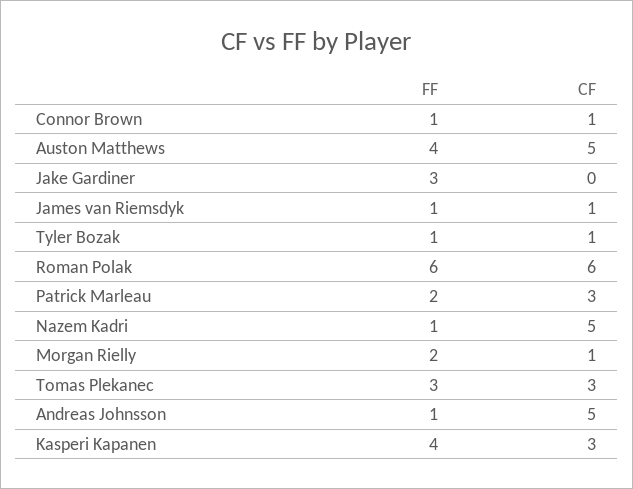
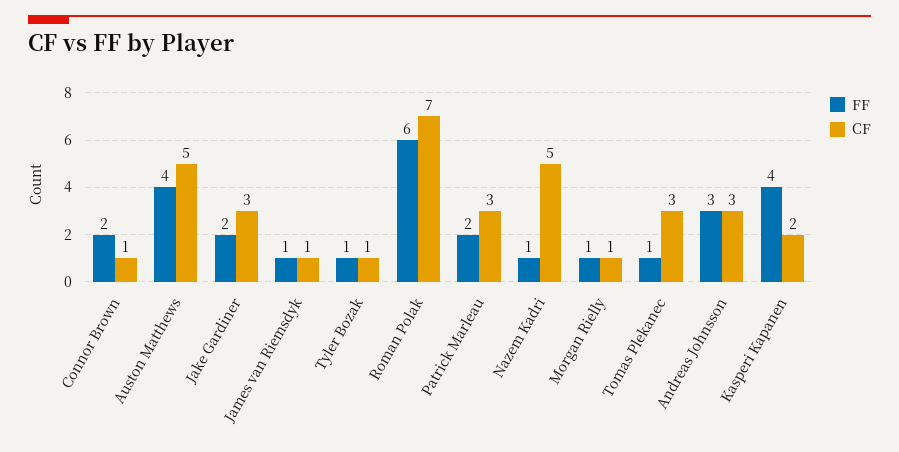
  {
    "FF": {
-     "Connor Brown": 1,
+     "Connor Brown": 2,
      "Auston Matthews": 4,
-     "Jake Gardiner": 3,
+     "Jake Gardiner": 2,
      "James van Riemsdyk": 1,
      "Tyler Bozak": 1,
      "Roman Polak": 6,
      "Patrick Marleau": 2,
      "Nazem Kadri": 1,
-     "Morgan Rielly": 2,
+     "Morgan Rielly": 1,
-     "Tomas Plekanec": 3,
+     "Tomas Plekanec": 1,
-     "Andreas Johnsson": 1,
+     "Andreas Johnsson": 3,
      "Kasperi Kapanen": 4
    },
    "CF": {
      "Connor Brown": 1,
      "Auston Matthews": 5,
-     "Jake Gardiner": 0,
+     "Jake Gardiner": 3,
      "James van Riemsdyk": 1,
      "Tyler Bozak": 1,
-     "Roman Polak": 6,
+     "Roman Polak": 7,
      "Patrick Marleau": 3,
      "Nazem Kadri": 5,
      "Morgan Rielly": 1,
      "Tomas Plekanec": 3,
-     "Andreas Johnsson": 5,
+     "Andreas Johnsson": 3,
-     "Kasperi Kapanen": 3
+     "Kasperi Kapanen": 2
    }
  }

